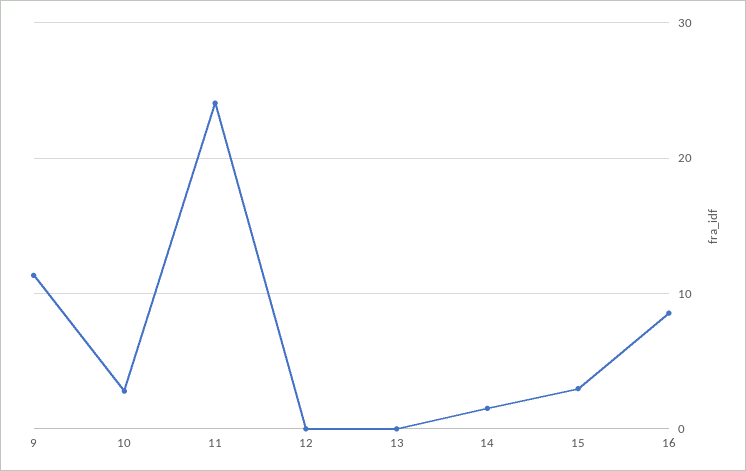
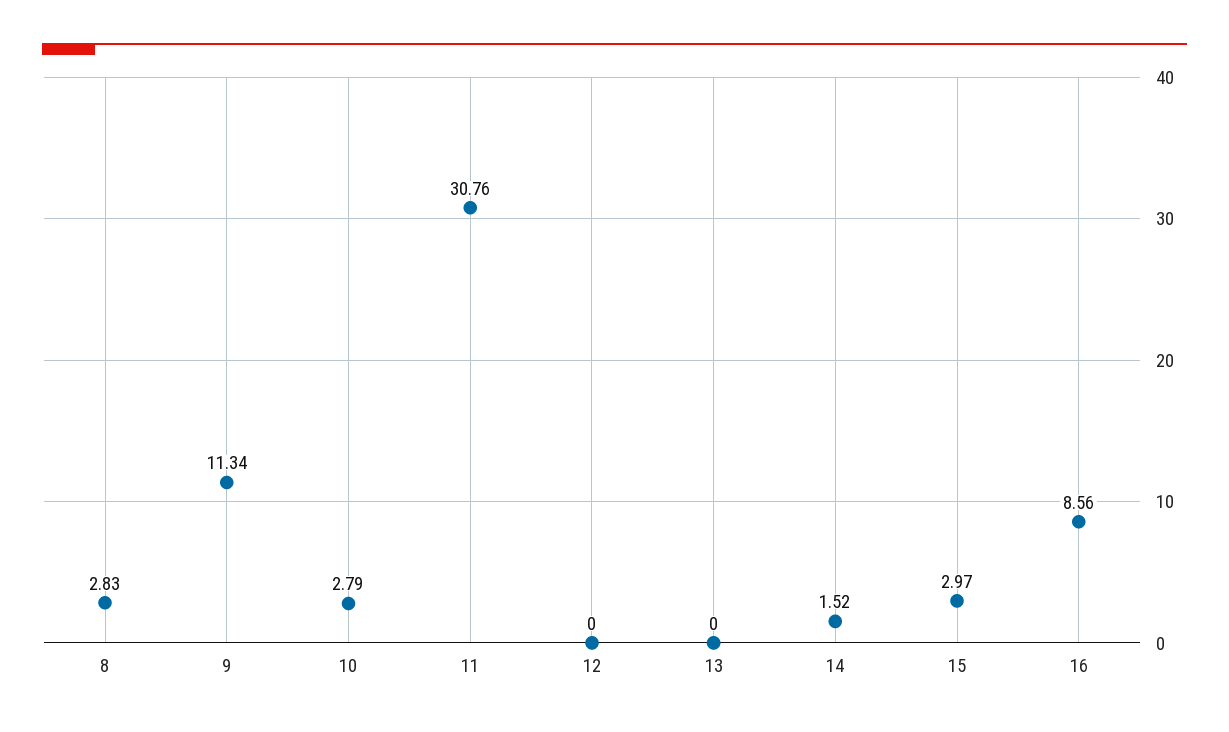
  {
    "9": 11.34,
    "10": 2.79,
-   "11": 24,
+   "11": 30.76,
    "12": 0,
    "13": 0,
    "14": 1.52,
    "15": 2.97,
-   "16": 8.56
+   "16": 8.56,
+   "8": 2.83
  }

